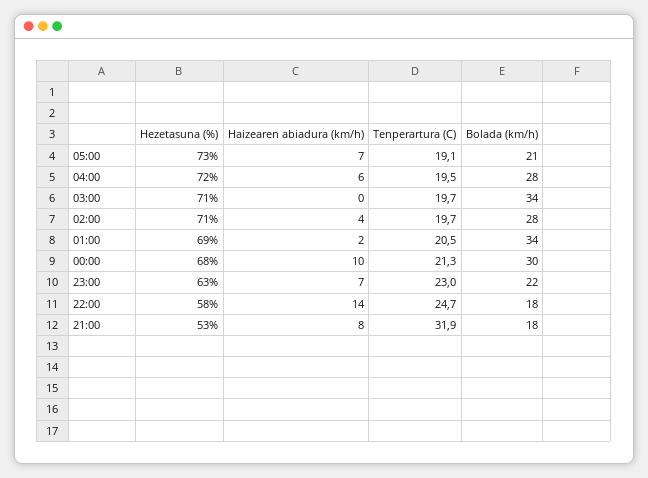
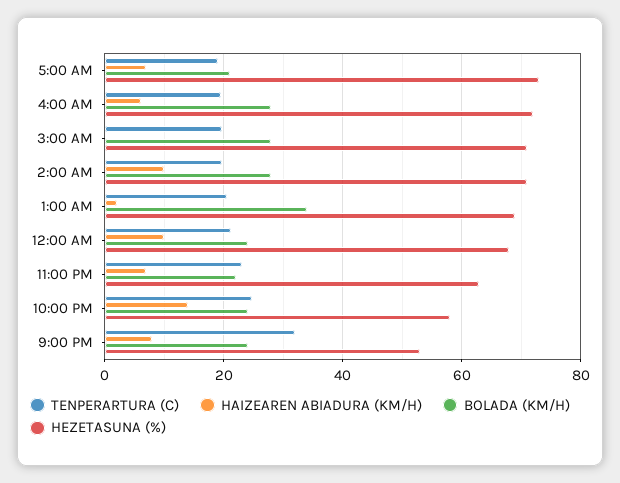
  {
    "Hezetasuna (%)": {
      "05:00": 73,
      "04:00": 72,
      "03:00": 71,
      "02:00": 71,
      "01:00": 69,
      "00:00": 68,
      "23:00": 63,
      "22:00": 58,
      "21:00": 53
    },
    "Haizearen abiadura (km/h)": {
      "05:00": 7,
      "04:00": 6,
      "03:00": 0,
-     "02:00": 4,
+     "02:00": 10,
      "01:00": 2,
      "00:00": 10,
      "23:00": 7,
      "22:00": 14,
      "21:00": 8
    },
    "Tenperartura (C)": {
      "05:00": 19.1,
      "04:00": 19.5,
      "03:00": 19.7,
      "02:00": 19.7,
      "01:00": 20.5,
      "00:00": 21.3,
      "23:00": 23,
      "22:00": 24.7,
      "21:00": 31.9
    },
    "Bolada (km/h)": {
      "05:00": 21,
      "04:00": 28,
-     "03:00": 34,
+     "03:00": 28,
      "02:00": 28,
      "01:00": 34,
-     "00:00": 30,
+     "00:00": 24,
      "23:00": 22,
-     "22:00": 18,
+     "22:00": 24,
-     "21:00": 18
+     "21:00": 24
    }
  }

